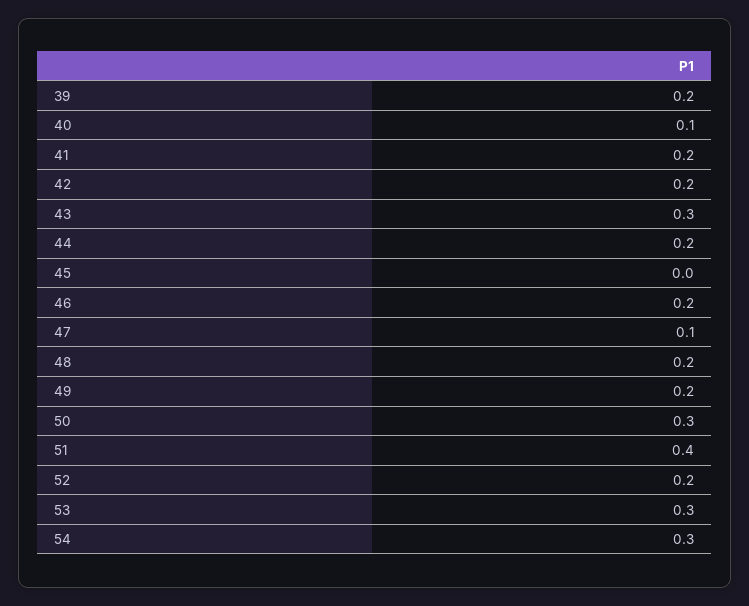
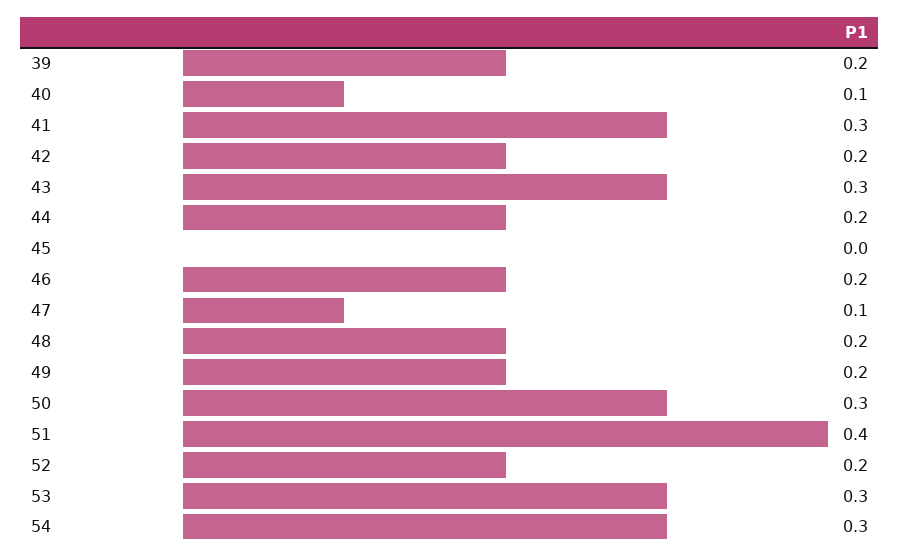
  {
    "39": 0.2,
    "40": 0.1,
-   "41": 0.2,
+   "41": 0.3,
    "42": 0.2,
    "43": 0.3,
    "44": 0.2,
    "45": 0,
    "46": 0.2,
    "47": 0.1,
    "48": 0.2,
    "49": 0.2,
    "50": 0.3,
    "51": 0.4,
    "52": 0.2,
    "53": 0.3,
    "54": 0.3
  }

